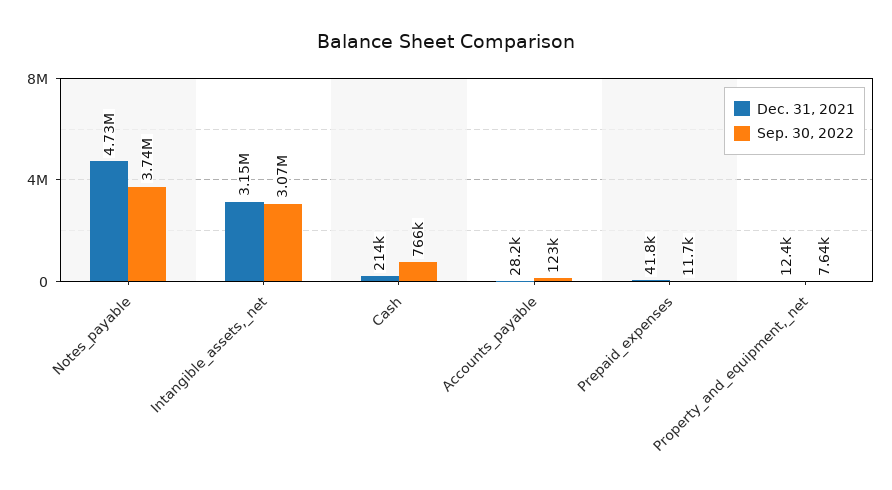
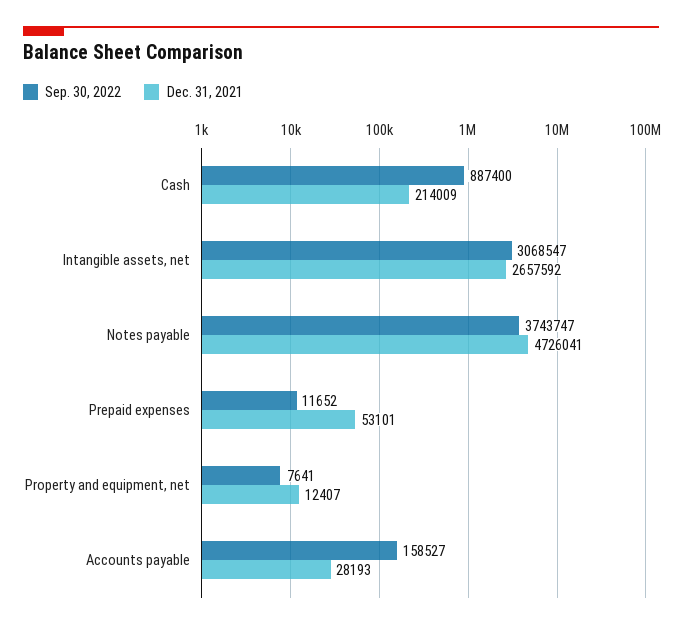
  {
    "Dec. 31, 2021": {
      "Notes_payable": 4726041,
-     "Intangible_assets,_net": 3150000,
+     "Intangible_assets,_net": 2657592,
      "Cash": 214009,
      "Accounts_payable": 28193,
-     "Prepaid_expenses": 41800,
+     "Prepaid_expenses": 53101,
      "Property_and_equipment,_net": 12407
    },
    "Sep. 30, 2022": {
      "Notes_payable": 3743747,
      "Intangible_assets,_net": 3068547,
-     "Cash": 766000,
+     "Cash": 887400,
-     "Accounts_payable": 123000,
+     "Accounts_payable": 158527,
      "Prepaid_expenses": 11652,
      "Property_and_equipment,_net": 7641
    }
  }

